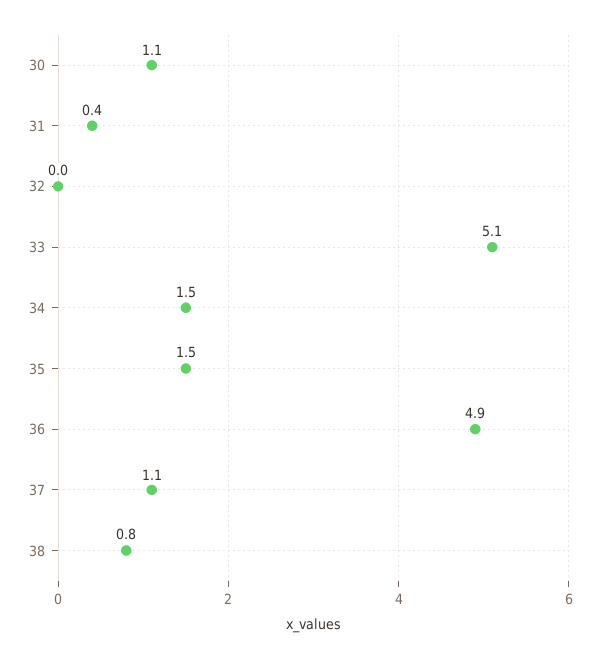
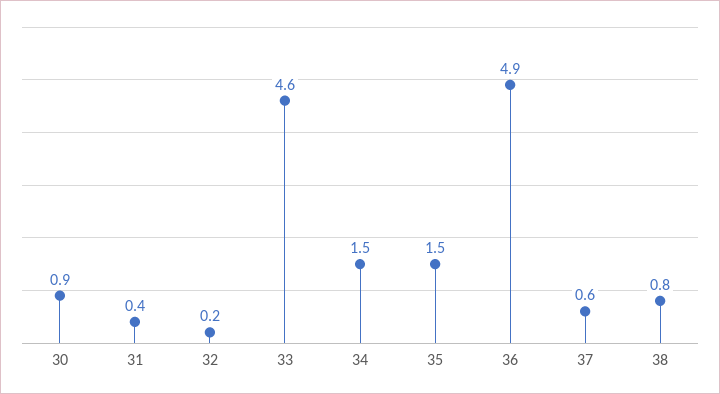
  {
-   "30": 1.1,
+   "30": 0.9,
    "31": 0.4,
-   "32": 0,
+   "32": 0.2,
-   "33": 5.1,
+   "33": 4.6,
    "34": 1.5,
    "35": 1.5,
    "36": 4.9,
-   "37": 1.1,
+   "37": 0.6,
    "38": 0.8
  }

